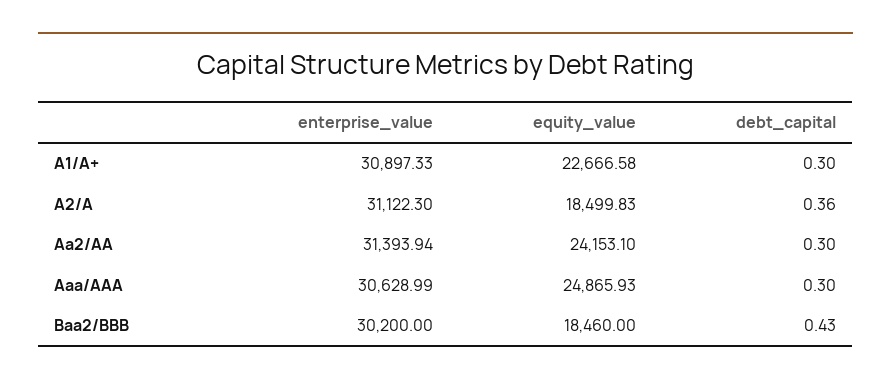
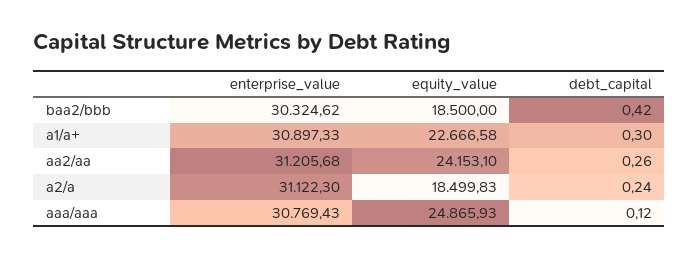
  {
    "enterprise_value": {
      "A1/A+": 30897.33,
      "A2/A": 31122.3,
-     "Aa2/AA": 31393.94,
+     "Aa2/AA": 31205.68,
-     "Aaa/AAA": 30628.99,
+     "Aaa/AAA": 30769.43,
-     "Baa2/BBB": 30200
+     "Baa2/BBB": 30324.62
    },
    "equity_value": {
      "A1/A+": 22666.58,
      "A2/A": 18499.83,
      "Aa2/AA": 24153.1,
      "Aaa/AAA": 24865.93,
-     "Baa2/BBB": 18460
+     "Baa2/BBB": 18500
    },
    "debt_capital": {
      "A1/A+": 0.3,
-     "A2/A": 0.36,
+     "A2/A": 0.24,
-     "Aa2/AA": 0.3,
+     "Aa2/AA": 0.26,
-     "Aaa/AAA": 0.3,
+     "Aaa/AAA": 0.12,
-     "Baa2/BBB": 0.43
+     "Baa2/BBB": 0.42
    }
  }

